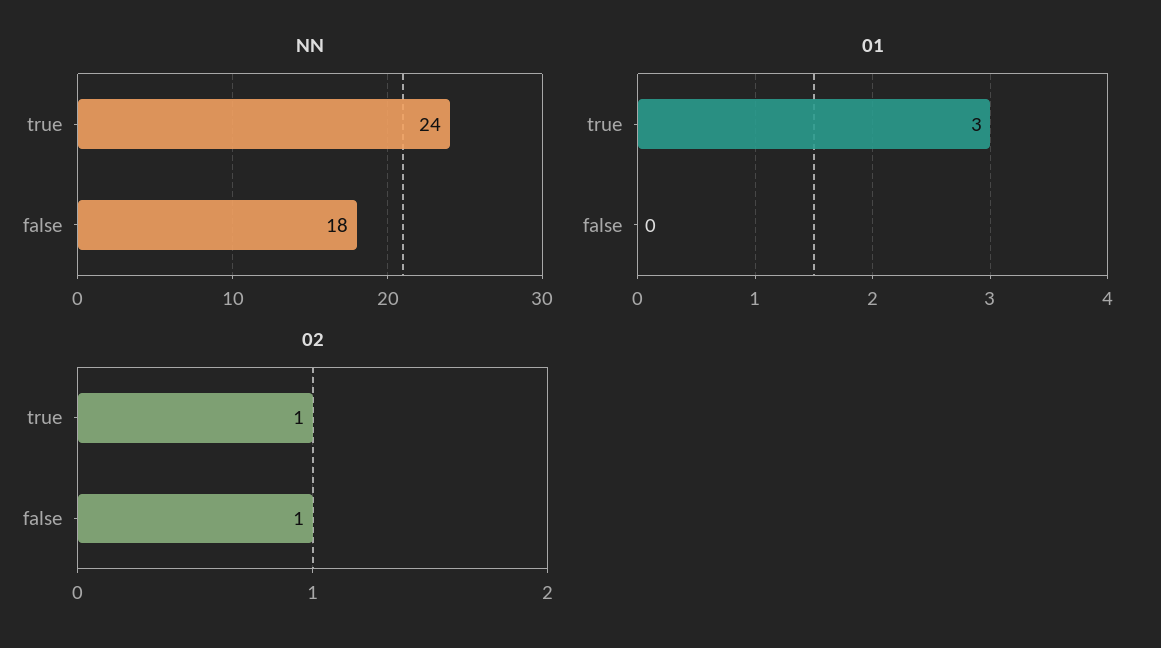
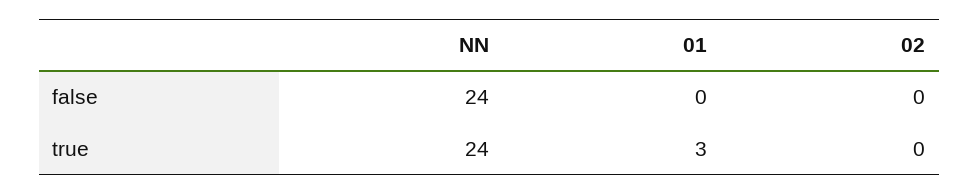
  {
    "NN": {
      "true": 24,
-     "false": 18
+     "false": 24
    },
    "01": {
      "true": 3,
      "false": 0
    },
    "02": {
-     "true": 1,
+     "true": 0,
-     "false": 1
+     "false": 0
    }
  }

